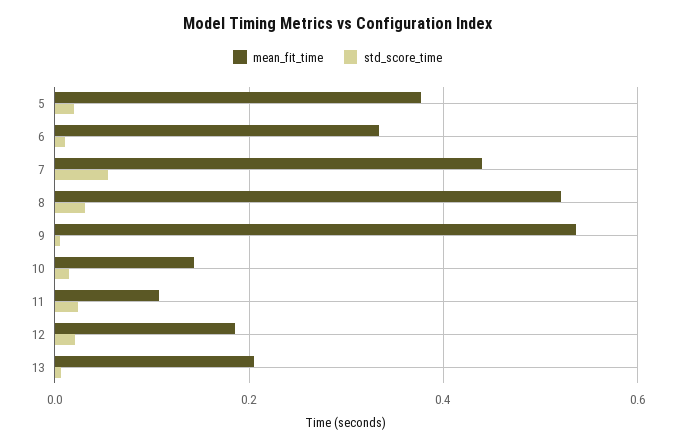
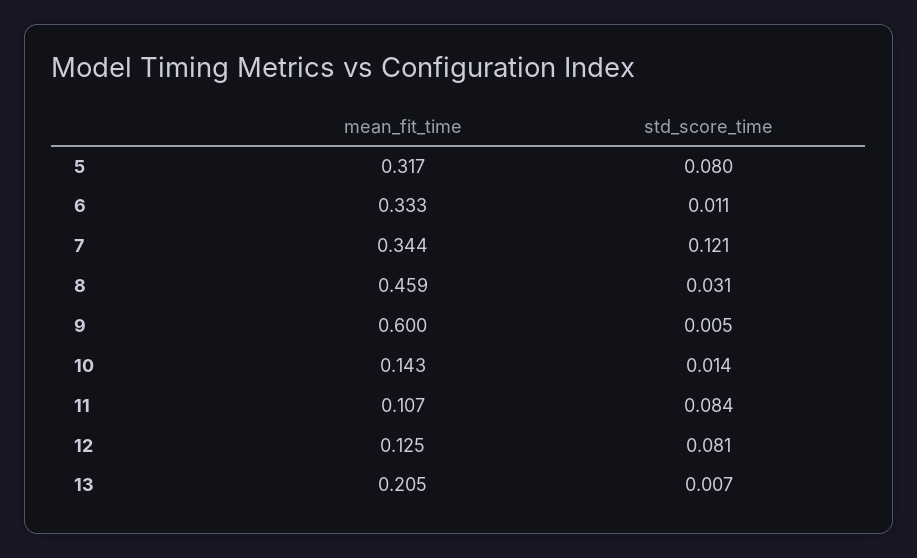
  {
    "mean_fit_time": {
-     "5": 0.38,
+     "5": 0.317,
      "6": 0.333,
-     "7": 0.44,
+     "7": 0.344,
-     "8": 0.52,
+     "8": 0.459,
-     "9": 0.54,
+     "9": 0.6,
      "10": 0.143,
      "11": 0.107,
-     "12": 0.18,
+     "12": 0.125,
      "13": 0.205
    },
    "std_score_time": {
-     "5": 0.02,
+     "5": 0.08,
      "6": 0.011,
-     "7": 0.06,
+     "7": 0.121,
      "8": 0.031,
      "9": 0.005,
      "10": 0.014,
-     "11": 0.02,
+     "11": 0.084,
-     "12": 0.02,
+     "12": 0.081,
      "13": 0.007
    }
  }

